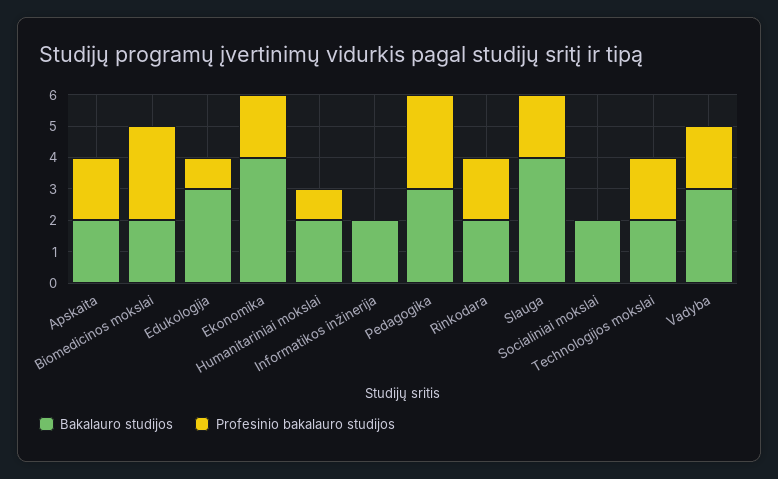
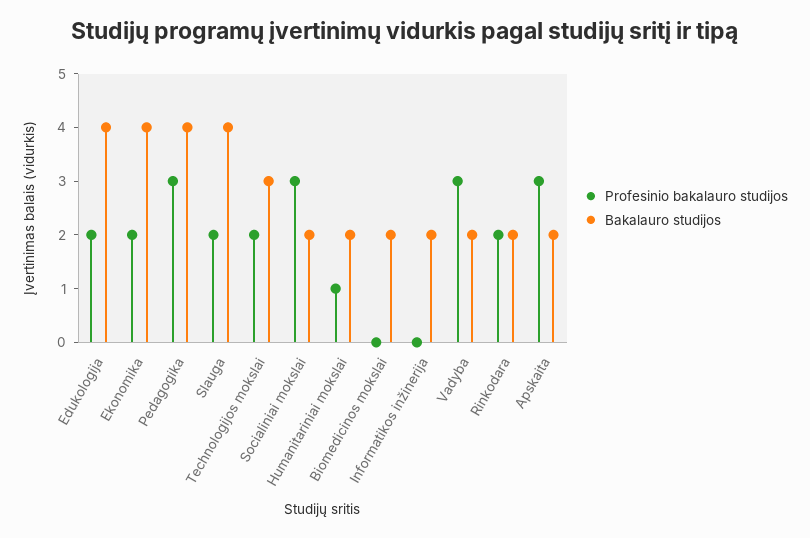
  {
    "Bakalauro studijos": {
      "Apskaita": 2,
      "Biomedicinos mokslai": 2,
-     "Edukologija": 3,
+     "Edukologija": 4,
      "Ekonomika": 4,
      "Humanitariniai mokslai": 2,
      "Informatikos inžinerija": 2,
-     "Pedagogika": 3,
+     "Pedagogika": 4,
      "Rinkodara": 2,
      "Slauga": 4,
      "Socialiniai mokslai": 2,
-     "Technologijos mokslai": 2,
+     "Technologijos mokslai": 3,
-     "Vadyba": 3
+     "Vadyba": 2
    },
    "Profesinio bakalauro studijos": {
-     "Apskaita": 2,
+     "Apskaita": 3,
-     "Biomedicinos mokslai": 3,
+     "Biomedicinos mokslai": 0,
-     "Edukologija": 1,
+     "Edukologija": 2,
      "Ekonomika": 2,
      "Humanitariniai mokslai": 1,
      "Informatikos inžinerija": 0,
      "Pedagogika": 3,
      "Rinkodara": 2,
      "Slauga": 2,
-     "Socialiniai mokslai": 0,
+     "Socialiniai mokslai": 3,
      "Technologijos mokslai": 2,
-     "Vadyba": 2
+     "Vadyba": 3
    }
  }

